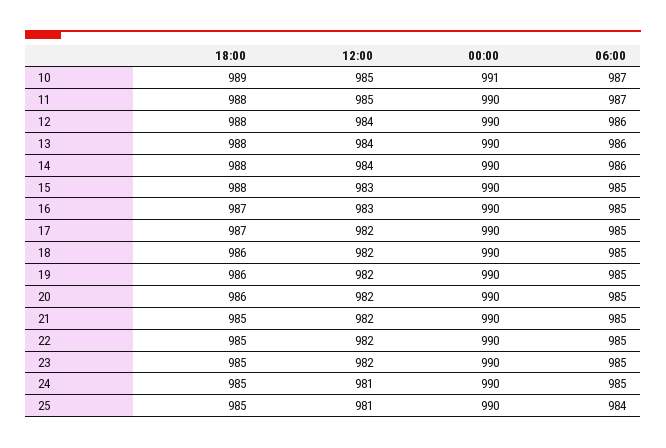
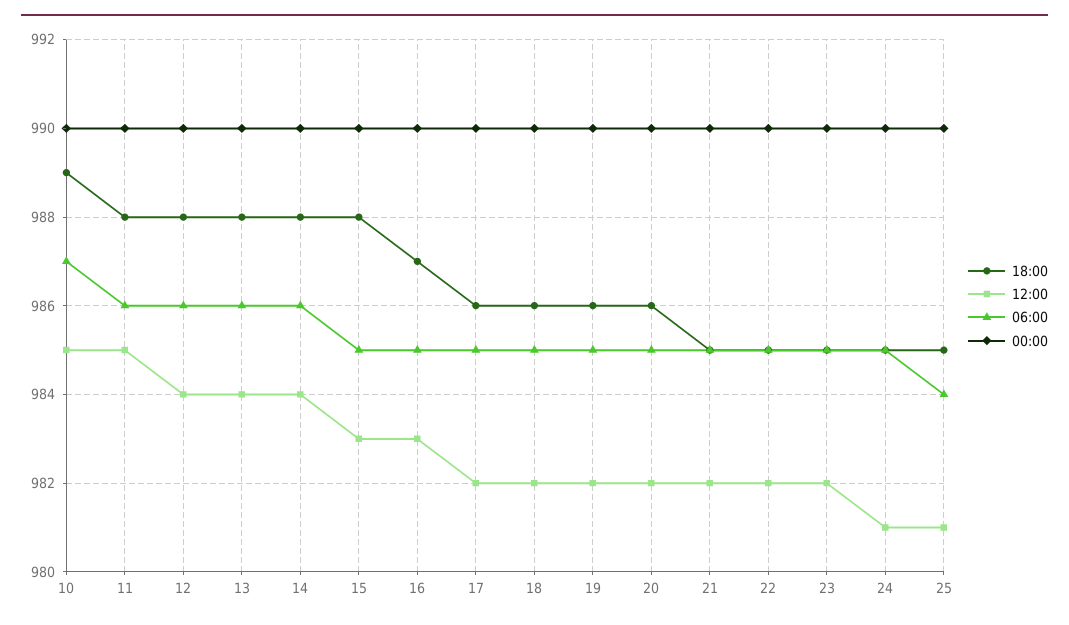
  {
    "18:00": {
      "10": 989,
      "11": 988,
      "12": 988,
      "13": 988,
      "14": 988,
      "15": 988,
      "16": 987,
-     "17": 987,
+     "17": 986,
      "18": 986,
      "19": 986,
      "20": 986,
      "21": 985,
      "22": 985,
      "23": 985,
      "24": 985,
      "25": 985
    },
    "12:00": {
      "10": 985,
      "11": 985,
      "12": 984,
      "13": 984,
      "14": 984,
      "15": 983,
      "16": 983,
      "17": 982,
      "18": 982,
      "19": 982,
      "20": 982,
      "21": 982,
      "22": 982,
      "23": 982,
      "24": 981,
      "25": 981
    },
    "00:00": {
-     "10": 991,
+     "10": 990,
      "11": 990,
      "12": 990,
      "13": 990,
      "14": 990,
      "15": 990,
      "16": 990,
      "17": 990,
      "18": 990,
      "19": 990,
      "20": 990,
      "21": 990,
      "22": 990,
      "23": 990,
      "24": 990,
      "25": 990
    },
    "06:00": {
      "10": 987,
-     "11": 987,
+     "11": 986,
      "12": 986,
      "13": 986,
      "14": 986,
      "15": 985,
      "16": 985,
      "17": 985,
      "18": 985,
      "19": 985,
      "20": 985,
      "21": 985,
      "22": 985,
      "23": 985,
      "24": 985,
      "25": 984
    }
  }

